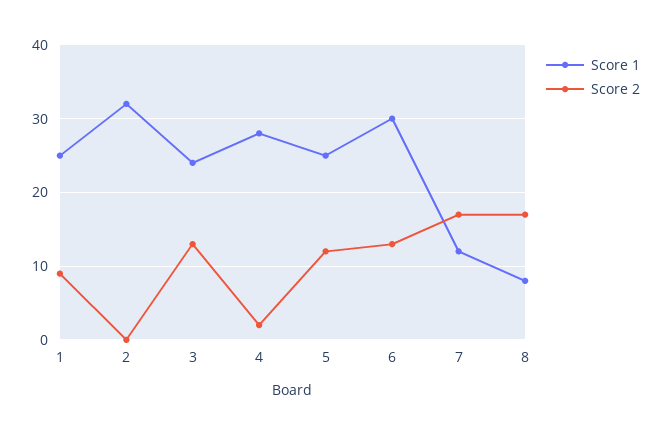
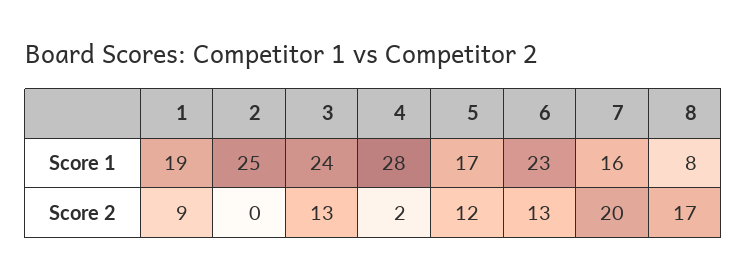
  {
    "Score 1": {
-     "1": 25,
+     "1": 19,
-     "2": 32,
+     "2": 25,
      "3": 24,
      "4": 28,
-     "5": 25,
+     "5": 17,
-     "6": 30,
+     "6": 23,
-     "7": 12,
+     "7": 16,
      "8": 8
    },
    "Score 2": {
      "1": 9,
      "2": 0,
      "3": 13,
      "4": 2,
      "5": 12,
      "6": 13,
-     "7": 17,
+     "7": 20,
      "8": 17
    }
  }

